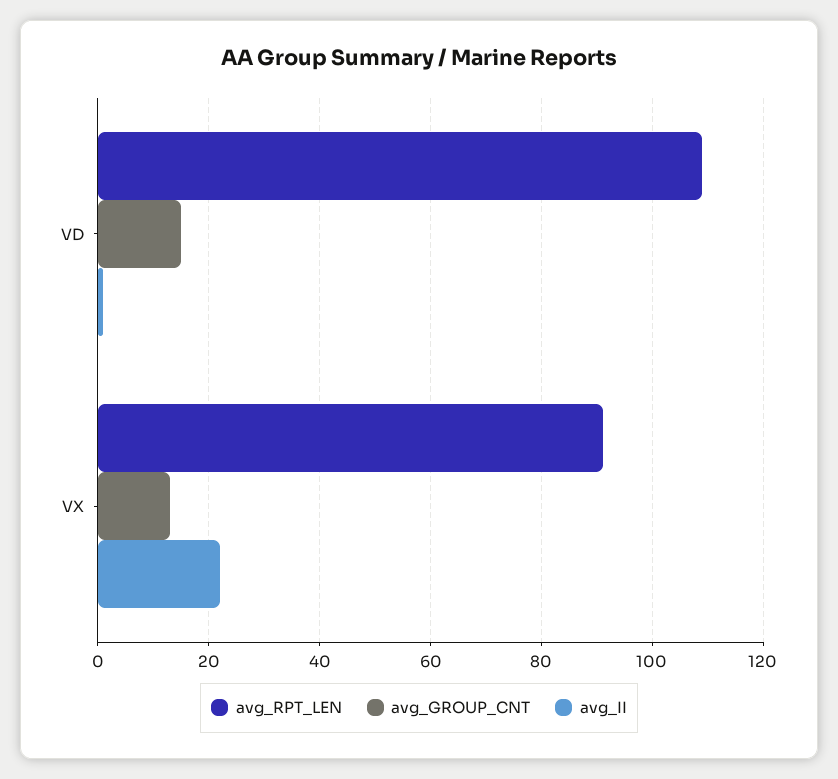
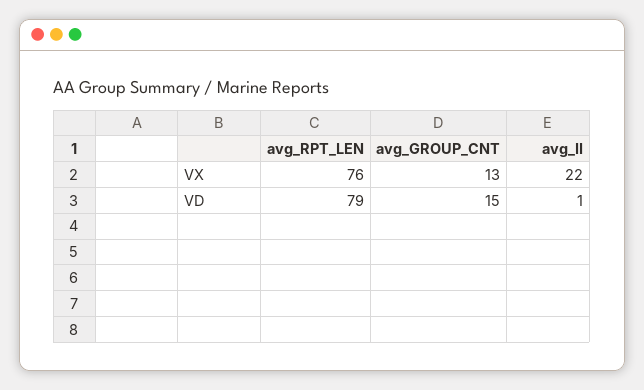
  {
    "avg_RPT_LEN": {
-     "VD": 110,
+     "VD": 79,
-     "VX": 90
+     "VX": 76
    },
    "avg_GROUP_CNT": {
      "VD": 15,
      "VX": 13
    },
    "avg_II": {
      "VD": 1,
      "VX": 22
    }
  }

